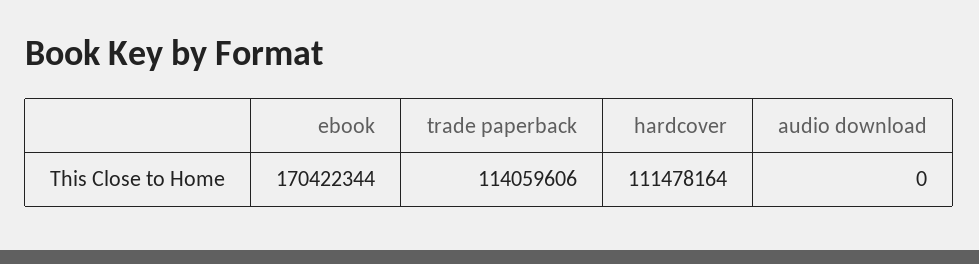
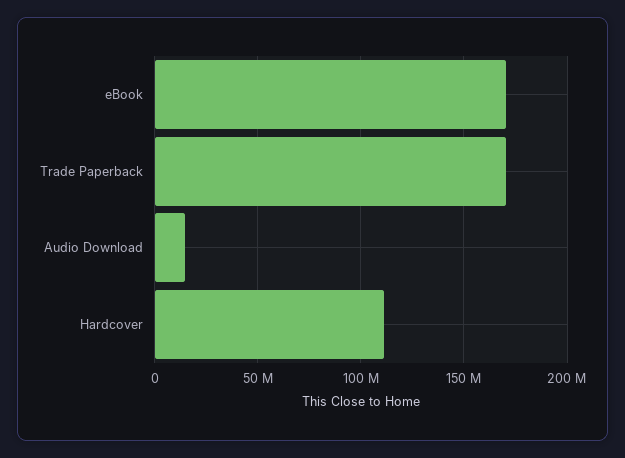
  {
    "ebook": 170422344,
-   "trade paperback": 114059606,
+   "trade paperback": 170000000,
    "hardcover": 111478164,
-   "audio download": 0
+   "audio download": 15000000
  }

